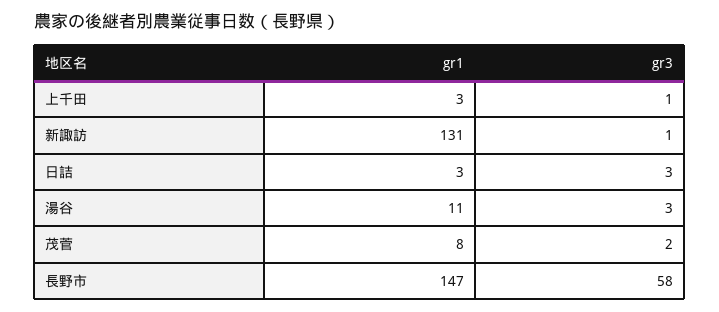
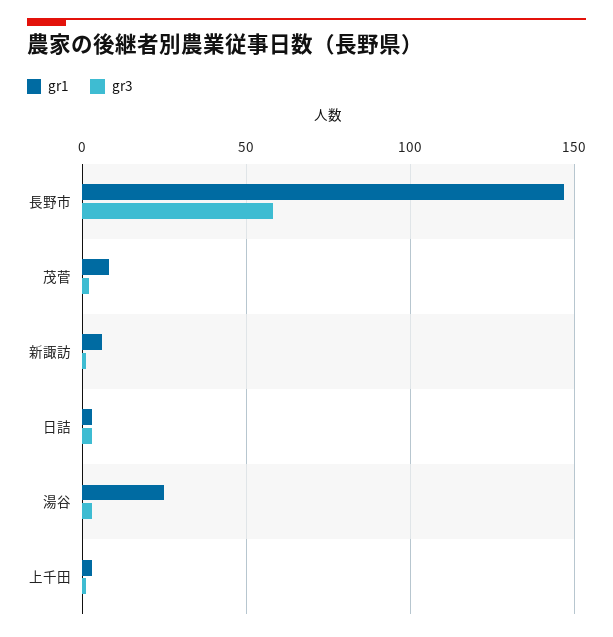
  {
    "gr1": {
      "上千田": 3,
-     "新諏訪": 131,
+     "新諏訪": 5,
      "日詰": 3,
-     "湯谷": 11,
+     "湯谷": 25,
      "茂菅": 8,
      "長野市": 147
    },
    "gr3": {
      "上千田": 1,
      "新諏訪": 1,
      "日詰": 3,
      "湯谷": 3,
      "茂菅": 2,
      "長野市": 58
    }
  }

